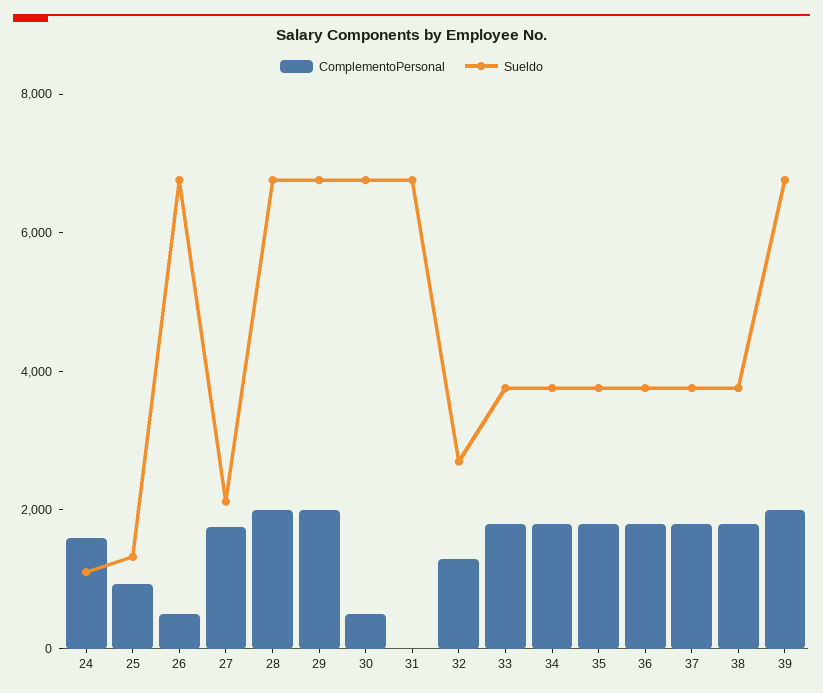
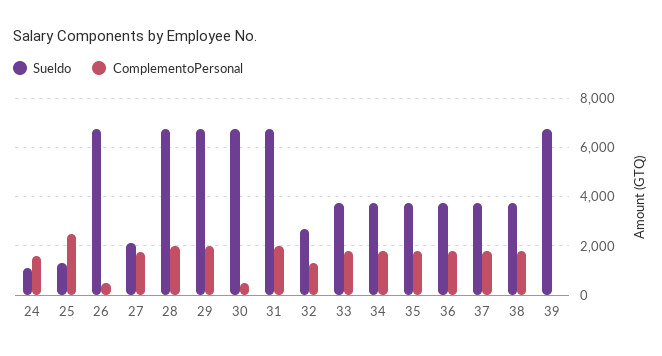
  {
    "ComplementoPersonal": {
      "24": 1500,
-     "25": 1000,
+     "25": 2500,
      "26": 500,
      "27": 1750,
      "28": 2000,
      "29": 2000,
      "30": 500,
-     "31": 0,
+     "31": 2000,
      "32": 1250,
      "33": 1750,
      "34": 1750,
      "35": 1750,
      "36": 1750,
      "37": 1750,
      "38": 1750,
-     "39": 2000
+     "39": 0
    },
    "Sueldo": {
      "24": 1000,
      "25": 1250,
      "26": 6750,
      "27": 2000,
      "28": 6750,
      "29": 6750,
      "30": 6750,
      "31": 6750,
      "32": 2750,
      "33": 3750,
      "34": 3750,
      "35": 3750,
      "36": 3750,
      "37": 3750,
      "38": 3750,
      "39": 6750
    }
  }

